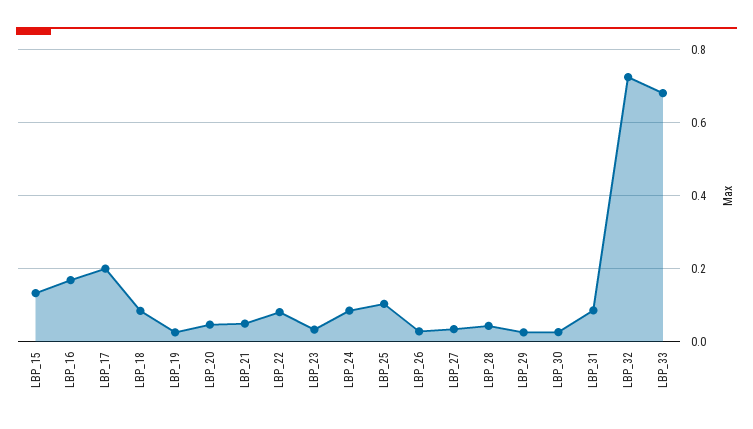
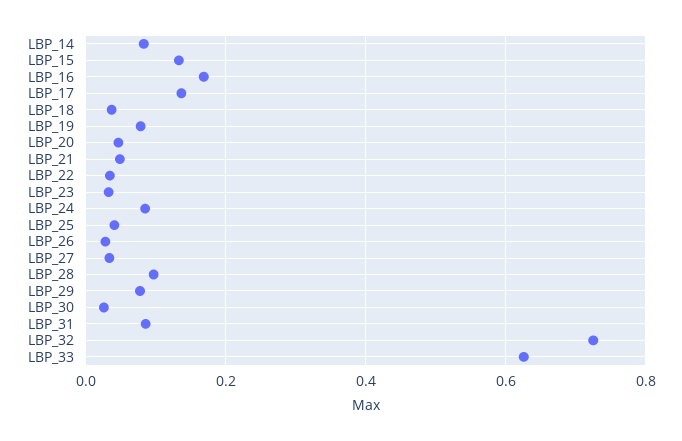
  {
    "LBP_15": 0.14,
    "LBP_16": 0.16,
-   "LBP_17": 0.2,
+   "LBP_17": 0.14,
-   "LBP_18": 0.08,
+   "LBP_18": 0.04,
-   "LBP_19": 0.02,
+   "LBP_19": 0.08,
    "LBP_20": 0.04,
    "LBP_21": 0.04,
-   "LBP_22": 0.08,
+   "LBP_22": 0.04,
    "LBP_23": 0.04,
    "LBP_24": 0.08,
-   "LBP_25": 0.1,
+   "LBP_25": 0.04,
    "LBP_26": 0.02,
    "LBP_27": 0.04,
-   "LBP_28": 0.04,
+   "LBP_28": 0.1,
-   "LBP_29": 0.02,
+   "LBP_29": 0.08,
    "LBP_30": 0.02,
    "LBP_31": 0.08,
    "LBP_32": 0.72,
-   "LBP_33": 0.68
+   "LBP_33": 0.62,
+   "LBP_14": 0.08
  }

